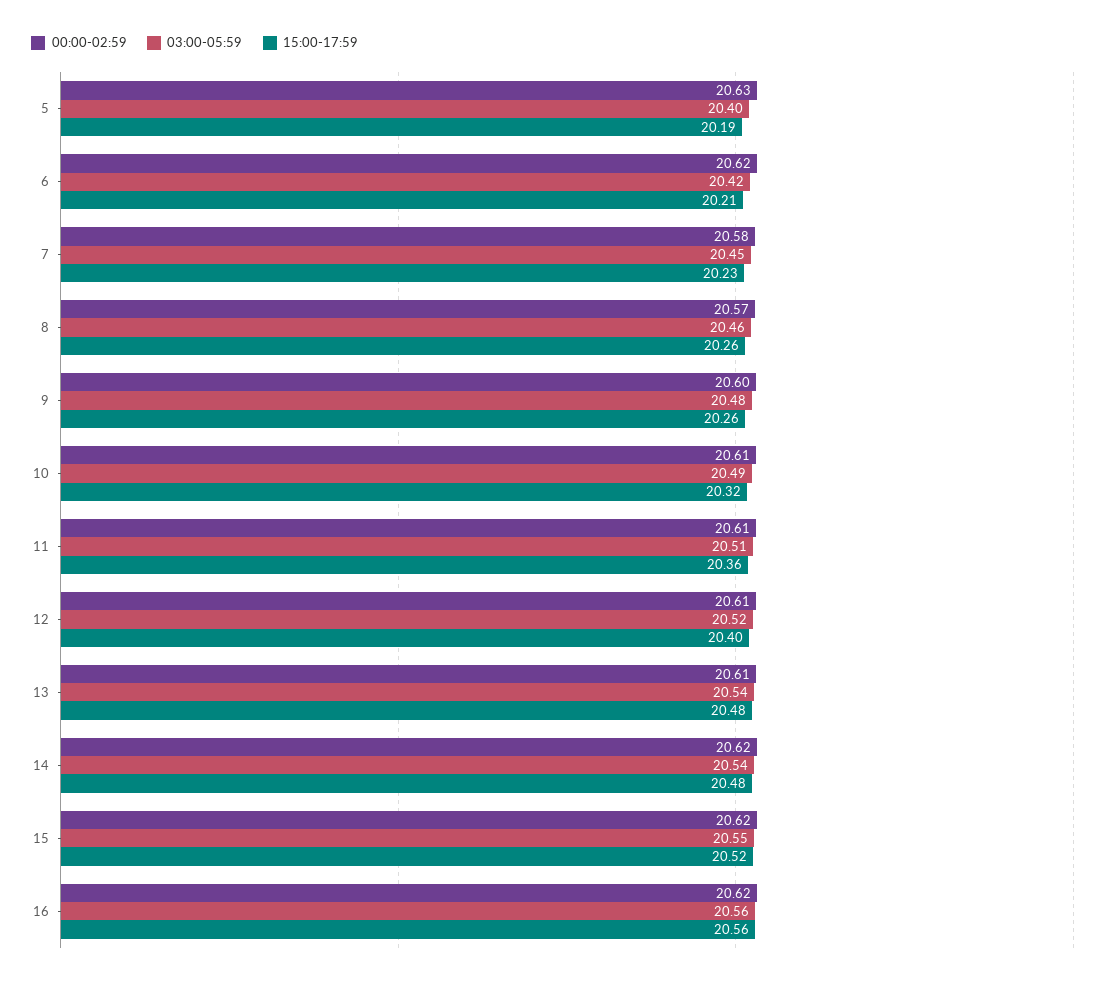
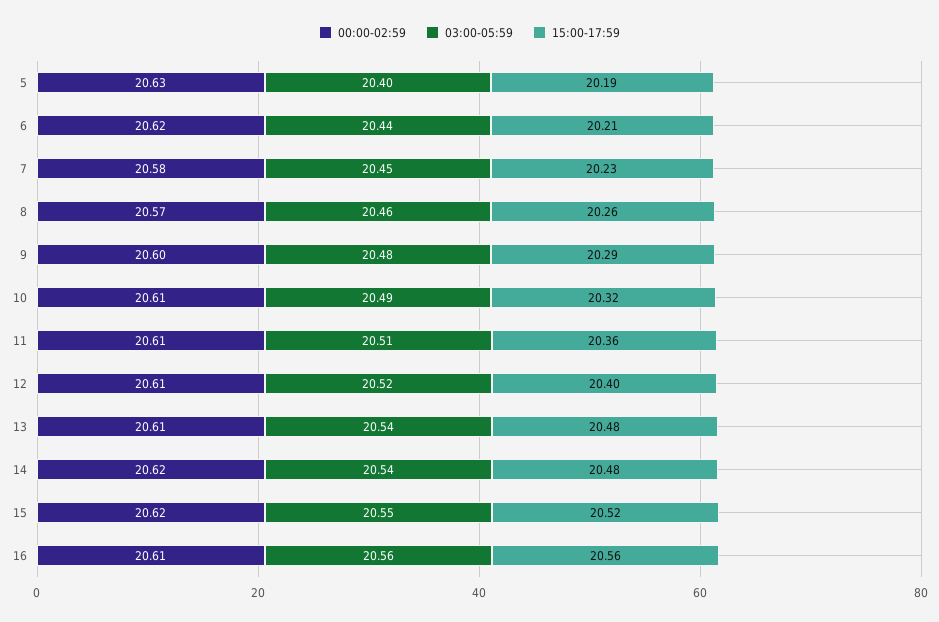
  {
    "00:00-02:59": {
      "5": 20.63,
      "6": 20.62,
      "7": 20.58,
      "8": 20.57,
      "9": 20.6,
      "10": 20.61,
      "11": 20.61,
      "12": 20.61,
      "13": 20.61,
      "14": 20.62,
      "15": 20.62,
-     "16": 20.62
+     "16": 20.61
    },
    "03:00-05:59": {
      "5": 20.4,
-     "6": 20.42,
+     "6": 20.44,
      "7": 20.45,
      "8": 20.46,
      "9": 20.48,
      "10": 20.49,
      "11": 20.51,
      "12": 20.52,
      "13": 20.54,
      "14": 20.54,
      "15": 20.55,
      "16": 20.56
    },
    "15:00-17:59": {
      "5": 20.19,
      "6": 20.21,
      "7": 20.23,
      "8": 20.26,
-     "9": 20.26,
+     "9": 20.29,
      "10": 20.32,
      "11": 20.36,
      "12": 20.4,
      "13": 20.48,
      "14": 20.48,
      "15": 20.52,
      "16": 20.56
    }
  }

